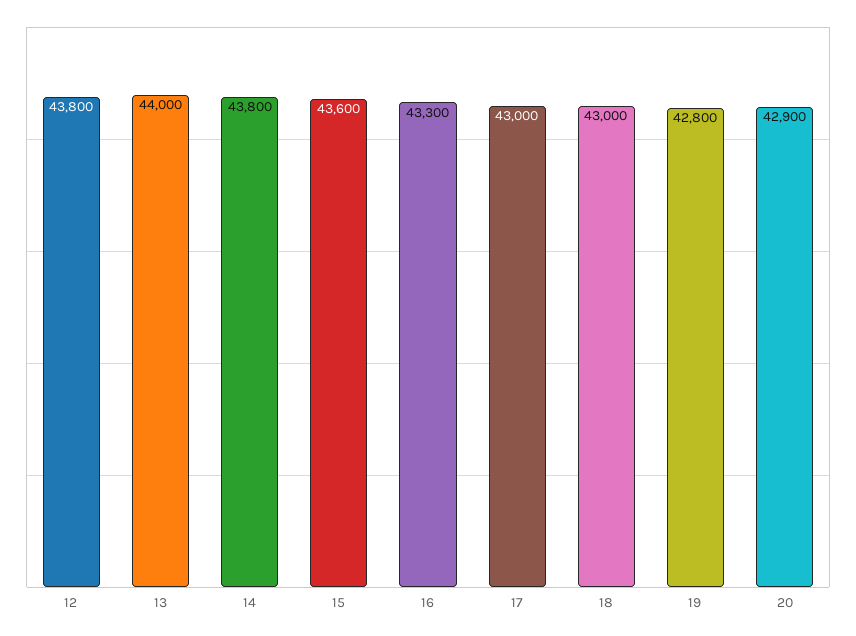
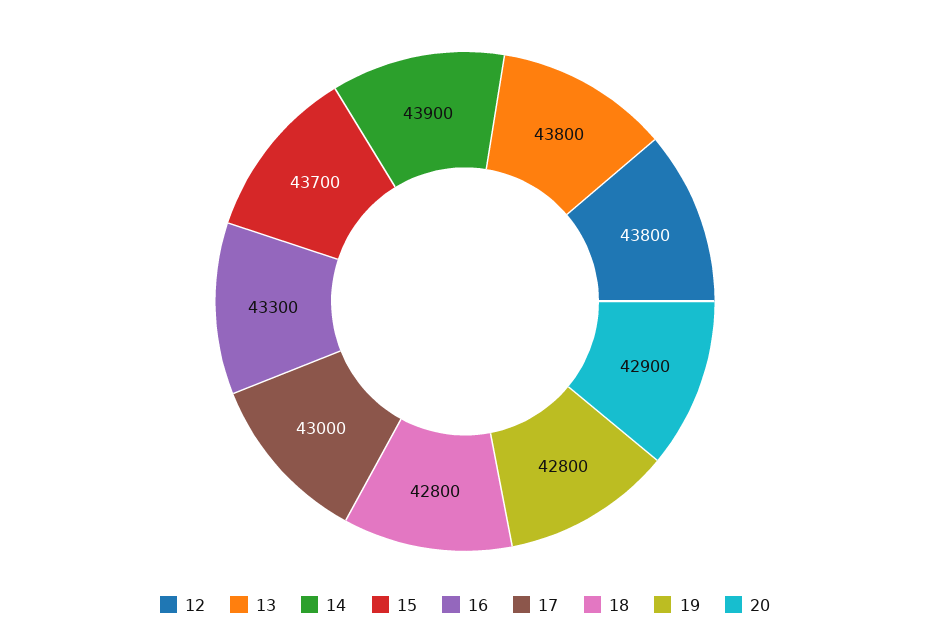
  {
    "12": 43800,
-   "13": 44000,
+   "13": 43800,
-   "14": 43800,
+   "14": 43900,
-   "15": 43600,
+   "15": 43700,
    "16": 43300,
    "17": 43000,
-   "18": 43000,
+   "18": 42800,
    "19": 42800,
    "20": 42900
  }

